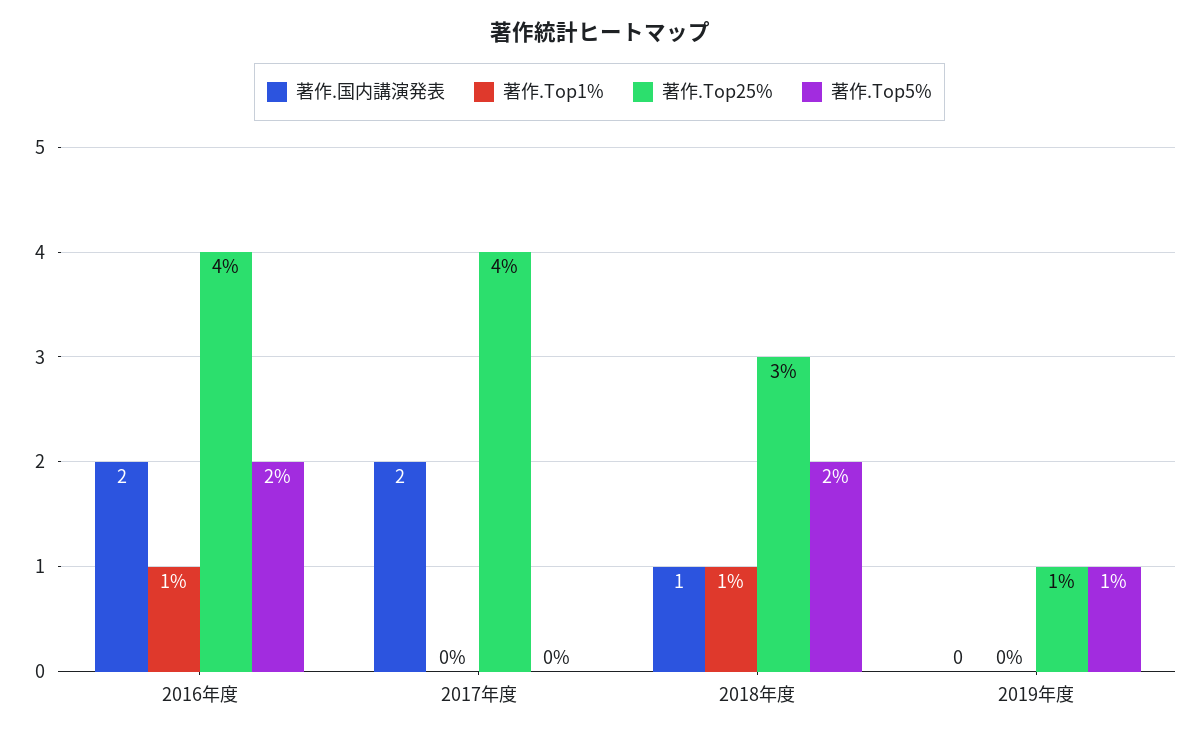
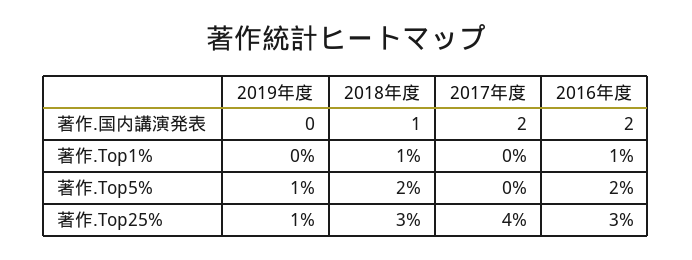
  {
    "著作.国内講演発表": {
      "2016年度": 2,
      "2017年度": 2,
      "2018年度": 1,
      "2019年度": 0
    },
    "著作.Top1%": {
      "2016年度": 1,
      "2017年度": 0,
      "2018年度": 1,
      "2019年度": 0
    },
    "著作.Top25%": {
-     "2016年度": 4,
+     "2016年度": 3,
      "2017年度": 4,
      "2018年度": 3,
      "2019年度": 1
    },
    "著作.Top5%": {
      "2016年度": 2,
      "2017年度": 0,
      "2018年度": 2,
      "2019年度": 1
    }
  }

